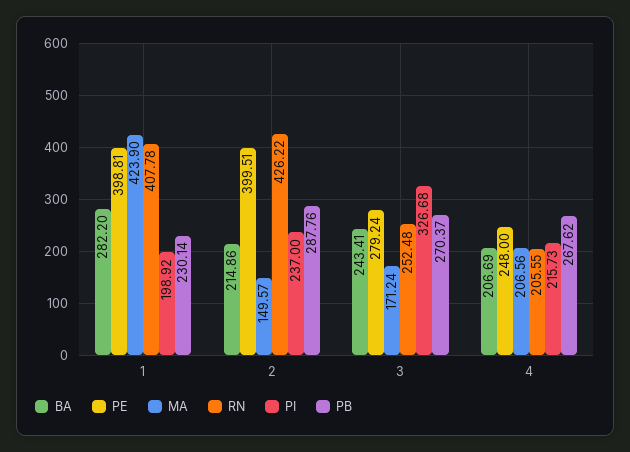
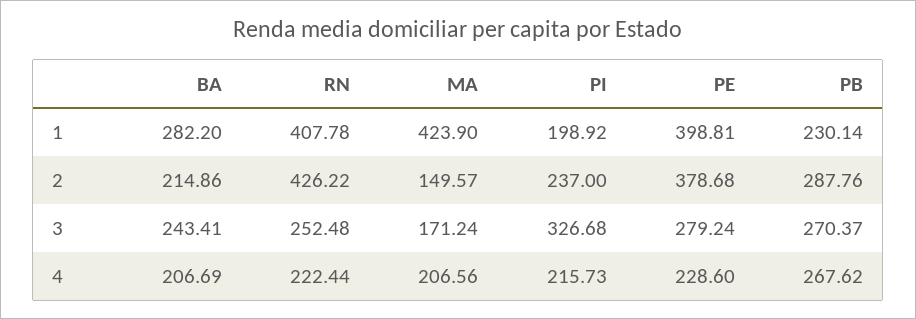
  {
    "BA": {
      "1": 282.2,
      "2": 214.86,
      "3": 243.41,
      "4": 206.69
    },
    "PE": {
      "1": 398.81,
-     "2": 399.51,
+     "2": 378.68,
      "3": 279.24,
-     "4": 248
+     "4": 228.6
    },
    "MA": {
      "1": 423.9,
      "2": 149.57,
      "3": 171.24,
      "4": 206.56
    },
    "RN": {
      "1": 407.78,
      "2": 426.22,
      "3": 252.48,
-     "4": 205.55
+     "4": 222.44
    },
    "PI": {
      "1": 198.92,
      "2": 237,
      "3": 326.68,
      "4": 215.73
    },
    "PB": {
      "1": 230.14,
      "2": 287.76,
      "3": 270.37,
      "4": 267.62
    }
  }

